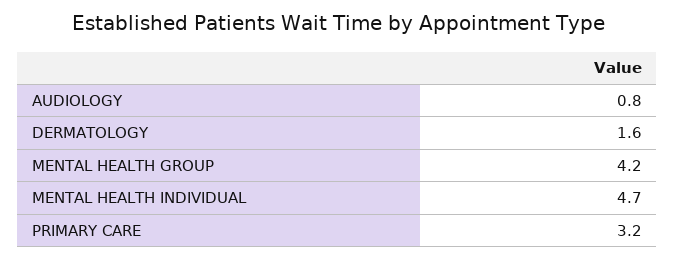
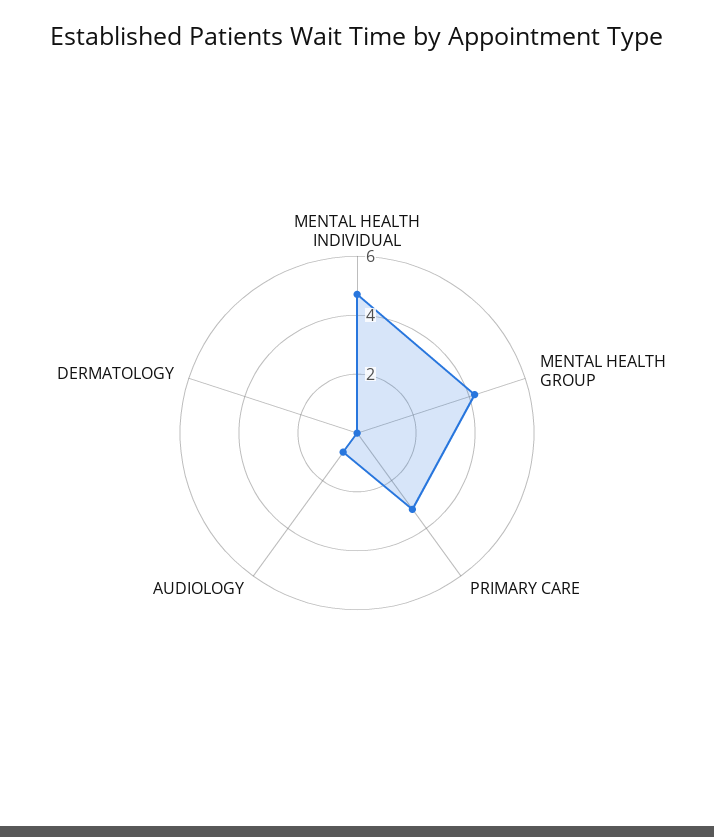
  {
    "AUDIOLOGY": 0.8,
-   "DERMATOLOGY": 1.6,
+   "DERMATOLOGY": 0,
    "MENTAL HEALTH GROUP": 4.2,
    "MENTAL HEALTH INDIVIDUAL": 4.7,
    "PRIMARY CARE": 3.2
  }

